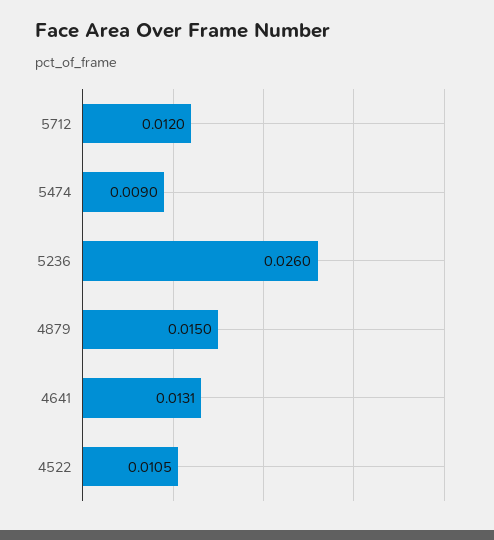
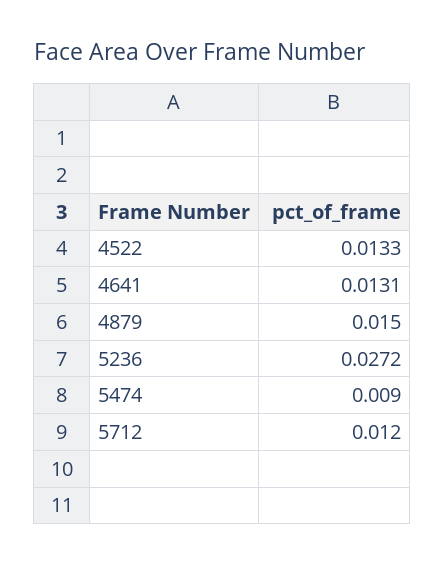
  {
    "5712": 0.012,
    "5474": 0.009,
-   "5236": 0.026,
+   "5236": 0.0272,
    "4879": 0.015,
    "4641": 0.0131,
-   "4522": 0.0105
+   "4522": 0.0133
  }

